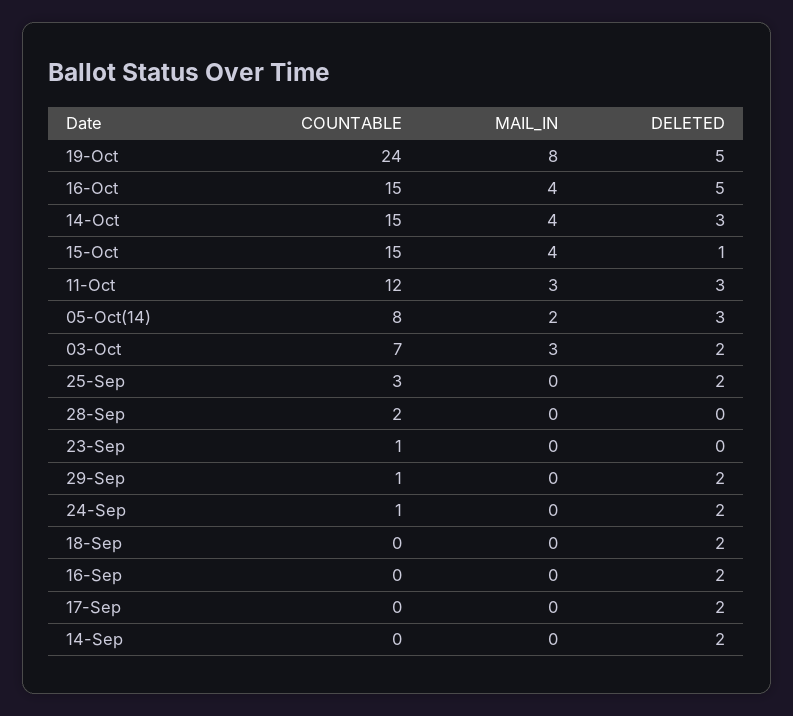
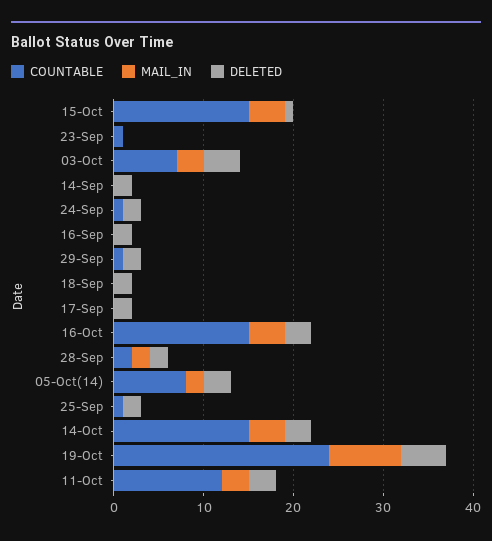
  {
    "COUNTABLE": {
      "19-Oct": 24,
      "16-Oct": 15,
      "14-Oct": 15,
      "15-Oct": 15,
      "11-Oct": 12,
      "05-Oct(14)": 8,
      "03-Oct": 7,
-     "25-Sep": 3,
+     "25-Sep": 1,
      "28-Sep": 2,
      "23-Sep": 1,
      "29-Sep": 1,
      "24-Sep": 1,
      "18-Sep": 0,
      "16-Sep": 0,
      "17-Sep": 0,
      "14-Sep": 0
    },
    "MAIL_IN": {
      "19-Oct": 8,
      "16-Oct": 4,
      "14-Oct": 4,
      "15-Oct": 4,
      "11-Oct": 3,
      "05-Oct(14)": 2,
      "03-Oct": 3,
      "25-Sep": 0,
-     "28-Sep": 0,
+     "28-Sep": 2,
      "23-Sep": 0,
      "29-Sep": 0,
      "24-Sep": 0,
      "18-Sep": 0,
      "16-Sep": 0,
      "17-Sep": 0,
      "14-Sep": 0
    },
    "DELETED": {
      "19-Oct": 5,
-     "16-Oct": 5,
+     "16-Oct": 3,
      "14-Oct": 3,
      "15-Oct": 1,
      "11-Oct": 3,
      "05-Oct(14)": 3,
-     "03-Oct": 2,
+     "03-Oct": 4,
      "25-Sep": 2,
-     "28-Sep": 0,
+     "28-Sep": 2,
      "23-Sep": 0,
      "29-Sep": 2,
      "24-Sep": 2,
      "18-Sep": 2,
      "16-Sep": 2,
      "17-Sep": 2,
      "14-Sep": 2
    }
  }

